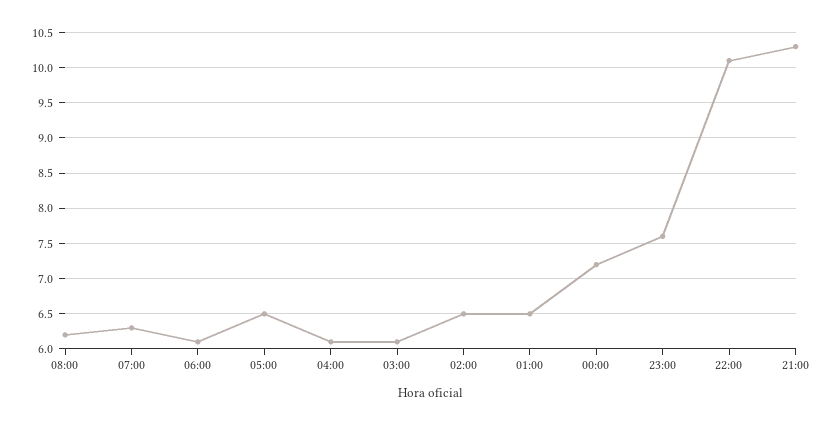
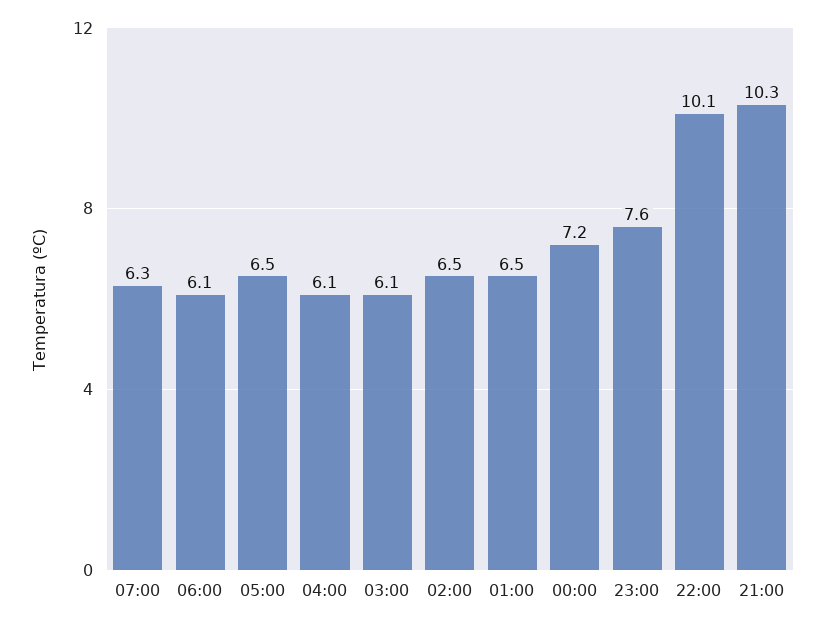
  {
-   "08:00": 6.2,
    "07:00": 6.3,
    "06:00": 6.1,
    "05:00": 6.5,
    "04:00": 6.1,
    "03:00": 6.1,
    "02:00": 6.5,
    "01:00": 6.5,
    "00:00": 7.2,
    "23:00": 7.6,
    "22:00": 10.1,
    "21:00": 10.3
  }

